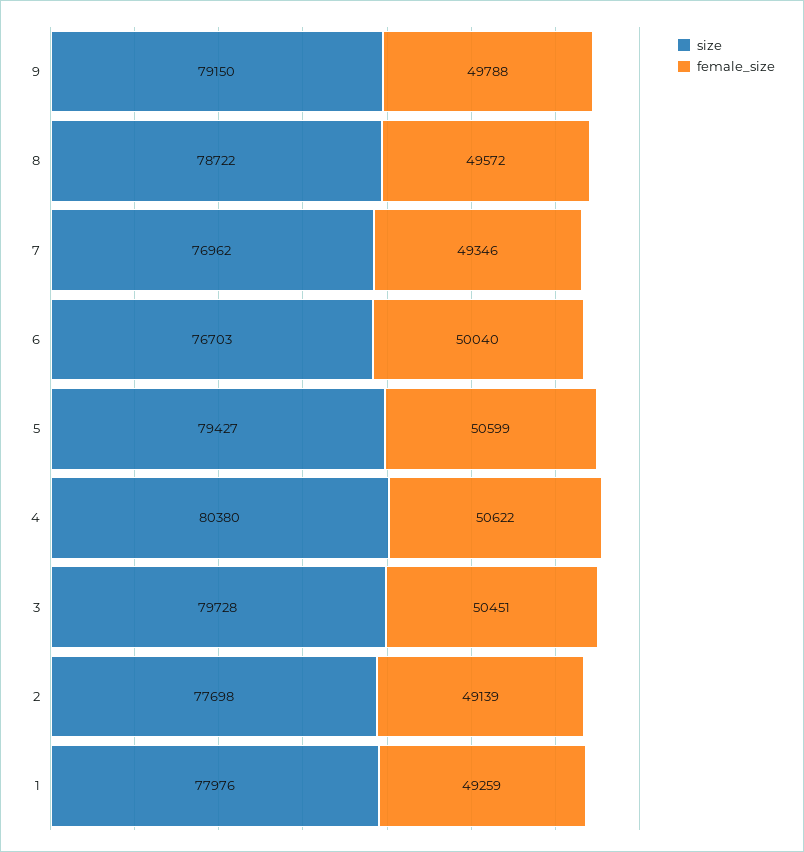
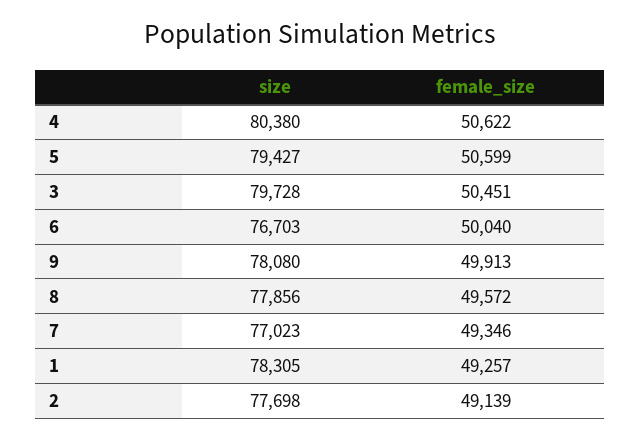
  {
    "size": {
-     "9": 79150,
+     "9": 78080,
-     "8": 78722,
+     "8": 77856,
-     "7": 76962,
+     "7": 77023,
      "6": 76703,
      "5": 79427,
      "4": 80380,
      "3": 79728,
      "2": 77698,
-     "1": 77976
+     "1": 78305
    },
    "female_size": {
-     "9": 49788,
+     "9": 49913,
      "8": 49572,
      "7": 49346,
      "6": 50040,
      "5": 50599,
      "4": 50622,
      "3": 50451,
      "2": 49139,
-     "1": 49259
+     "1": 49257
    }
  }

